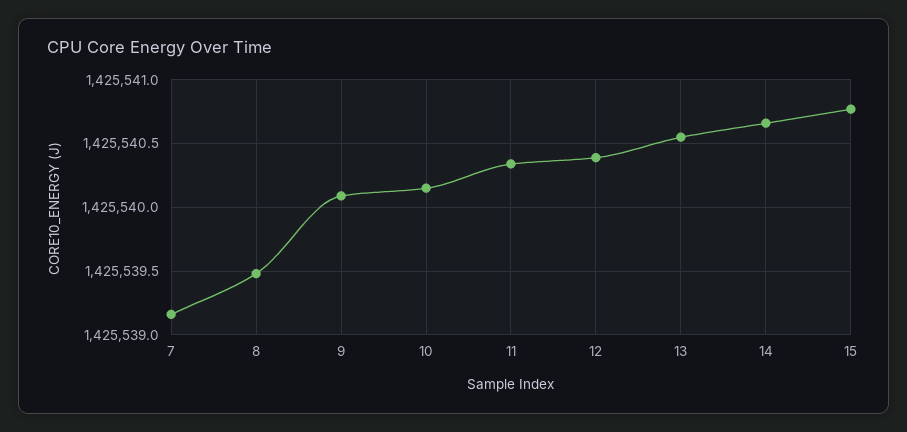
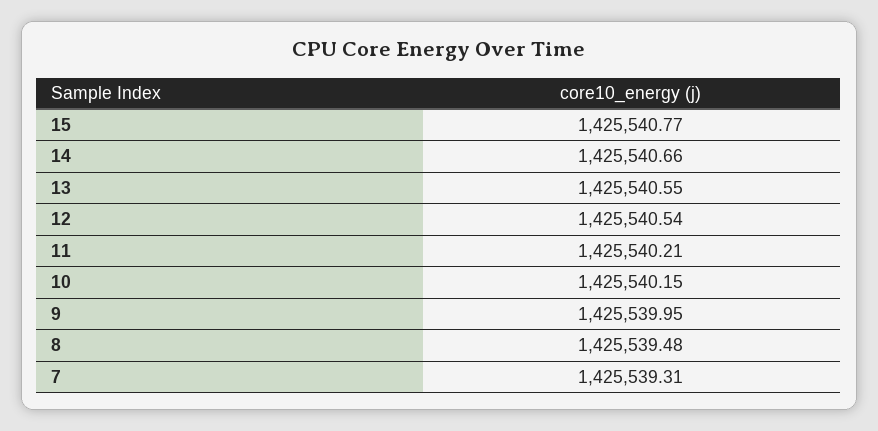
  {
-   "7": 1425539.15,
+   "7": 1425539.31,
    "8": 1425539.48,
-   "9": 1425540.1,
+   "9": 1425539.95,
    "10": 1425540.15,
-   "11": 1425540.35,
+   "11": 1425540.21,
-   "12": 1425540.4,
+   "12": 1425540.54,
    "13": 1425540.55,
    "14": 1425540.66,
    "15": 1425540.77
  }

